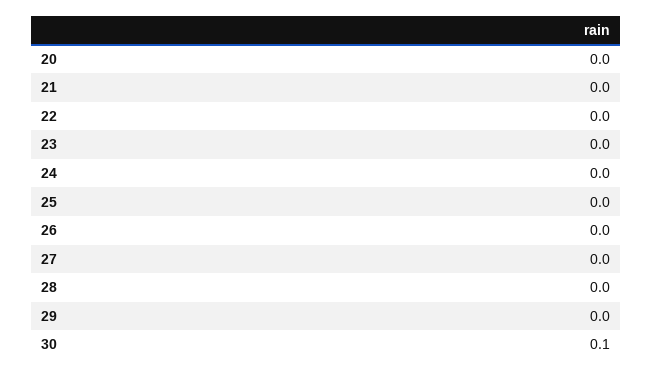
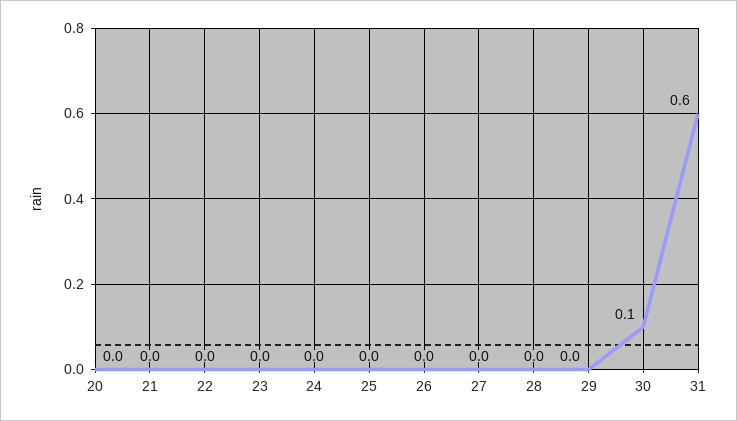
  {
    "20": 0,
    "21": 0,
    "22": 0,
    "23": 0,
    "24": 0,
    "25": 0,
    "26": 0,
    "27": 0,
    "28": 0,
    "29": 0,
-   "30": 0.1
+   "30": 0.1,
+   "31": 0.6
  }

